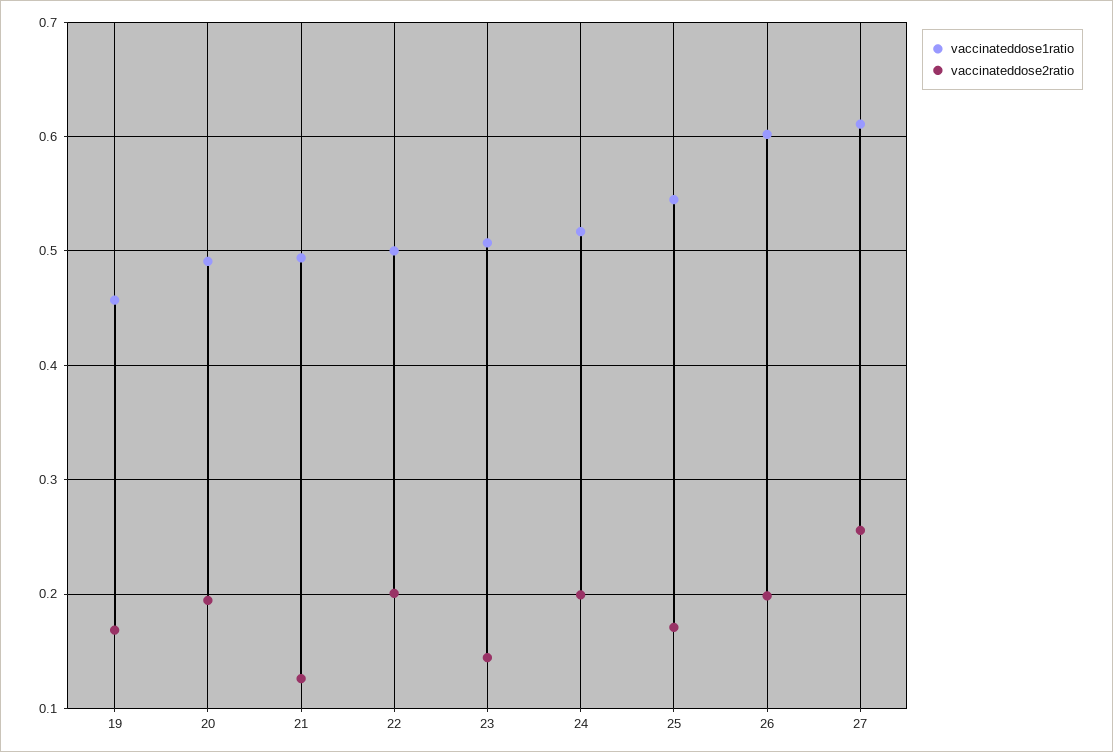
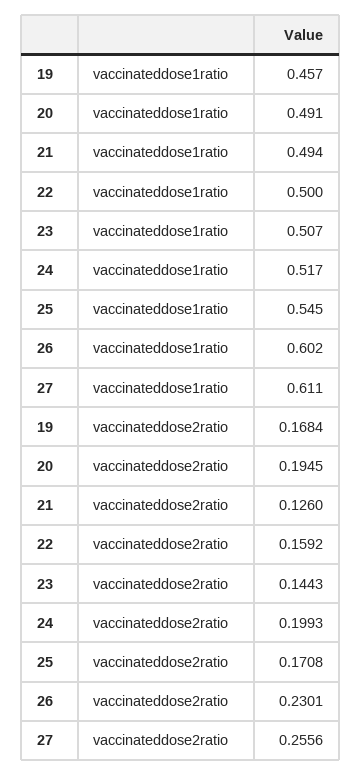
  {
    "vaccinateddose1ratio": {
      "19": 0.457,
      "20": 0.491,
      "21": 0.494,
      "22": 0.5,
      "23": 0.507,
      "24": 0.517,
      "25": 0.545,
      "26": 0.602,
      "27": 0.611
    },
    "vaccinateddose2ratio": {
      "19": 0.1684,
      "20": 0.1945,
      "21": 0.126,
-     "22": 0.2,
+     "22": 0.1592,
      "23": 0.1443,
      "24": 0.1993,
      "25": 0.1708,
-     "26": 0.2,
+     "26": 0.2301,
      "27": 0.2556
    }
  }

